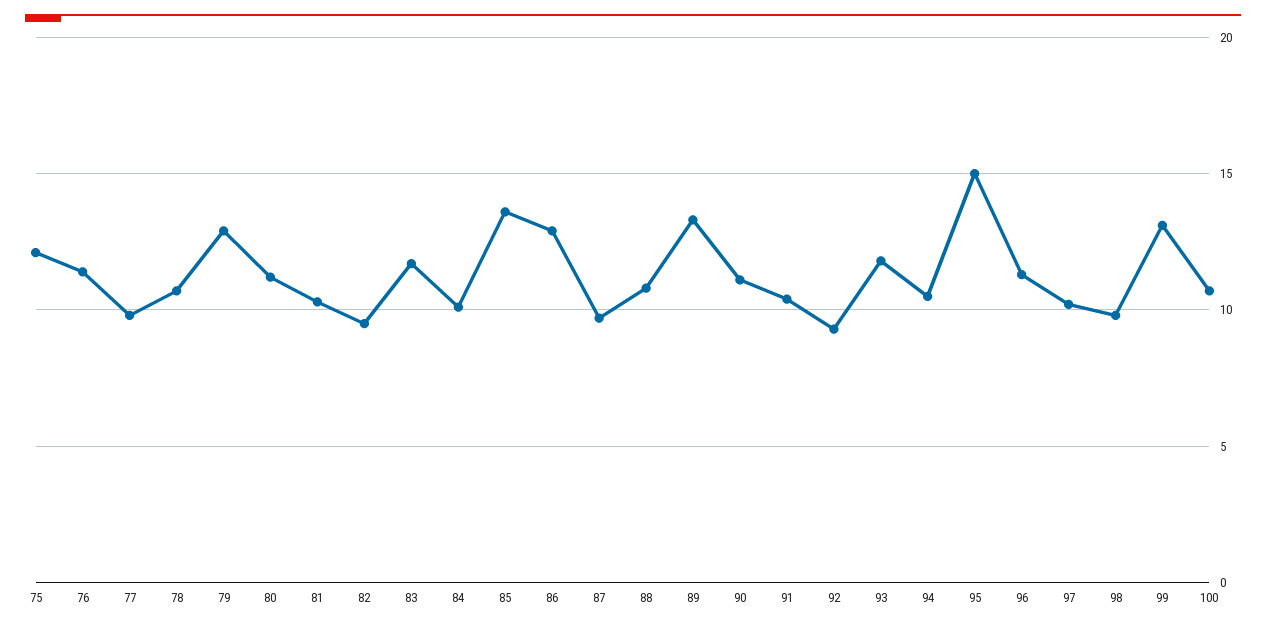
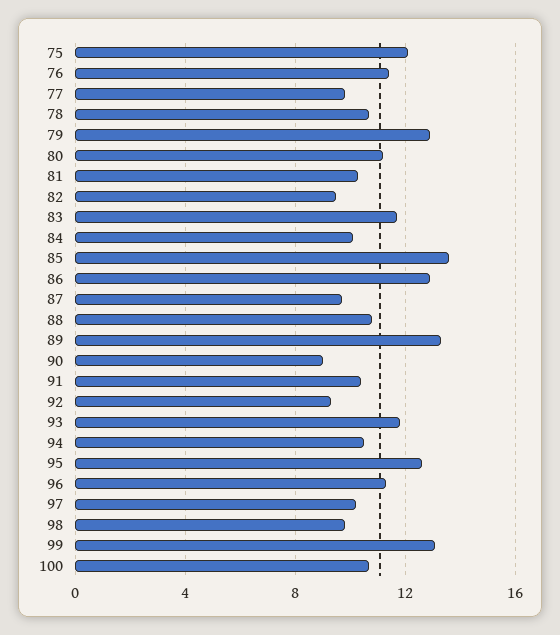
  {
    "75": 12,
    "76": 11.5,
    "77": 10,
    "78": 10.5,
    "79": 13,
    "80": 11,
    "81": 10.5,
    "82": 9.5,
    "83": 11.5,
    "84": 10,
    "85": 13.5,
    "86": 13,
    "87": 9.5,
    "88": 11,
    "89": 13.5,
-   "90": 11,
+   "90": 9,
    "91": 10.5,
    "92": 9.5,
    "93": 12,
    "94": 10.5,
-   "95": 15,
+   "95": 12.5,
    "96": 11.5,
    "97": 10,
    "98": 10,
    "99": 13,
    "100": 10.5
  }

